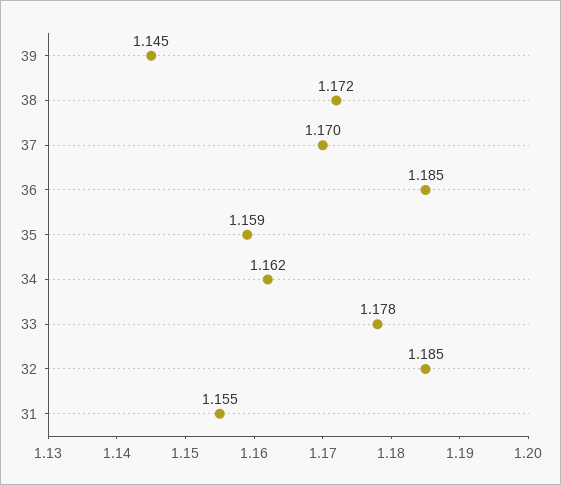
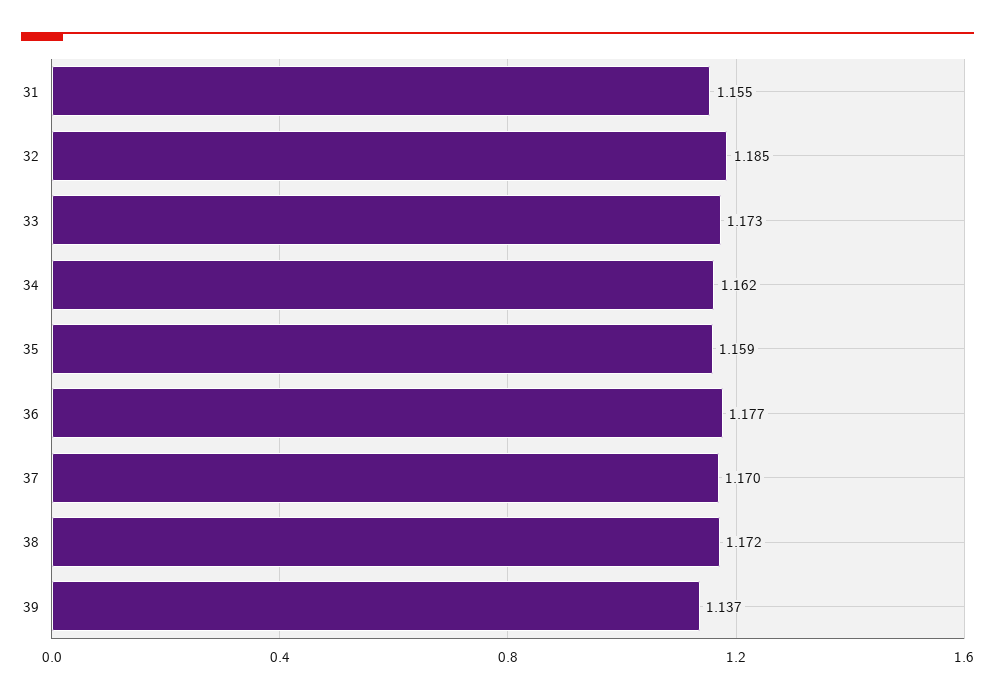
  {
-   "39": 1.145,
+   "39": 1.137,
    "38": 1.172,
    "37": 1.17,
-   "36": 1.185,
+   "36": 1.177,
    "35": 1.159,
    "34": 1.162,
-   "33": 1.178,
+   "33": 1.173,
    "32": 1.185,
    "31": 1.155
  }

